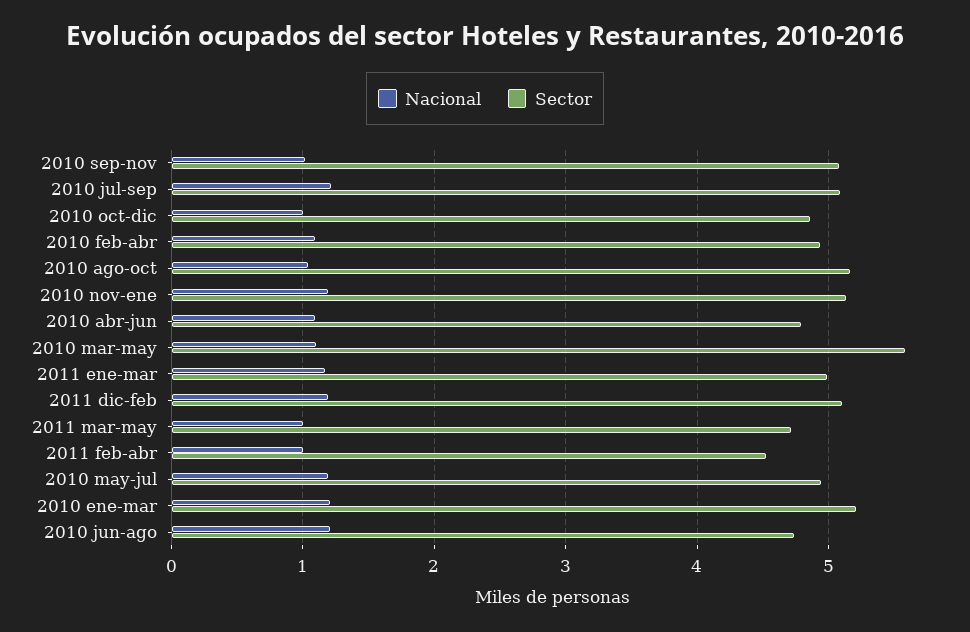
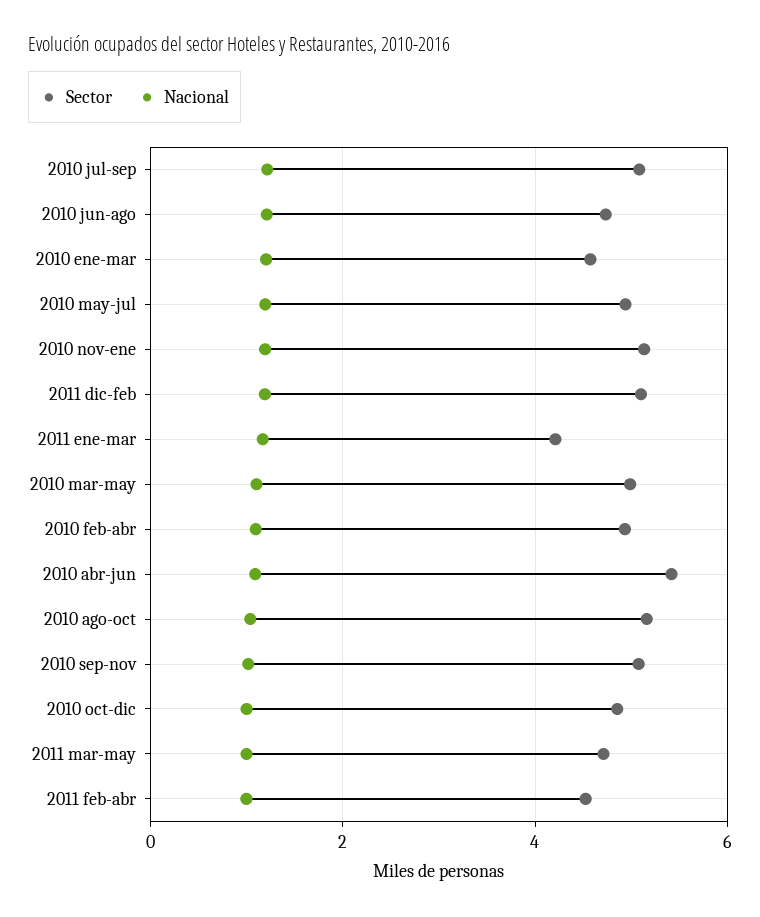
  {
    "Nacional": {
      "2010 sep-nov": 1,
      "2010 jul-sep": 1.2,
      "2010 oct-dic": 1,
      "2010 feb-abr": 1.1,
      "2010 ago-oct": 1,
      "2010 nov-ene": 1.2,
      "2010 abr-jun": 1.1,
      "2010 mar-may": 1.1,
      "2011 ene-mar": 1.2,
      "2011 dic-feb": 1.2,
      "2011 mar-may": 1,
      "2011 feb-abr": 1,
      "2010 may-jul": 1.2,
      "2010 ene-mar": 1.2,
      "2010 jun-ago": 1.2
    },
    "Sector": {
      "2010 sep-nov": 5.1,
      "2010 jul-sep": 5.1,
      "2010 oct-dic": 4.9,
      "2010 feb-abr": 4.9,
      "2010 ago-oct": 5.2,
      "2010 nov-ene": 5.1,
-     "2010 abr-jun": 4.8,
+     "2010 abr-jun": 5.4,
-     "2010 mar-may": 5.6,
+     "2010 mar-may": 5,
-     "2011 ene-mar": 5,
+     "2011 ene-mar": 4.2,
      "2011 dic-feb": 5.1,
      "2011 mar-may": 4.7,
      "2011 feb-abr": 4.5,
      "2010 may-jul": 4.9,
-     "2010 ene-mar": 5.2,
+     "2010 ene-mar": 4.6,
      "2010 jun-ago": 4.7
    }
  }

